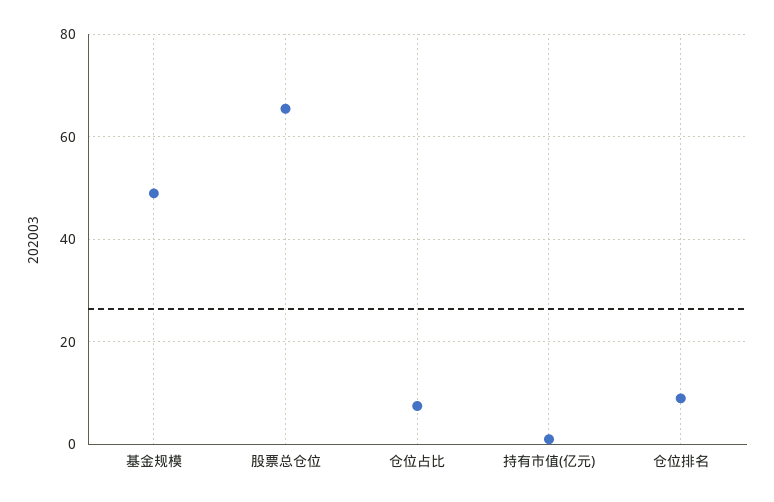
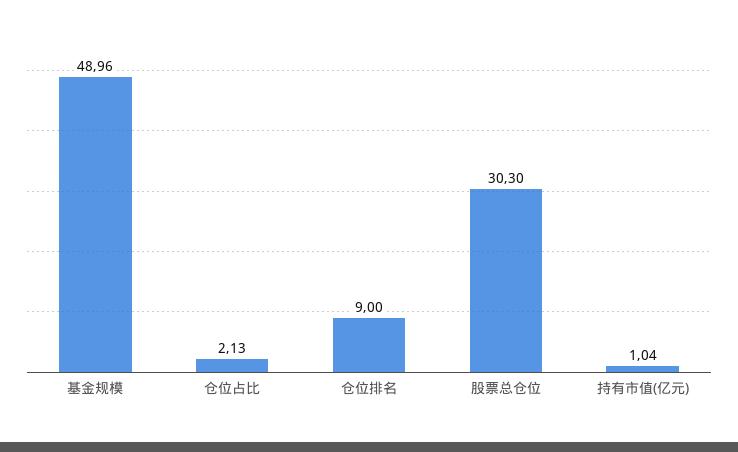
  {
    "基金规模": 48.96,
-   "股票总仓位": 66,
+   "股票总仓位": 30.3,
-   "仓位占比": 8,
+   "仓位占比": 2.13,
    "持有市值(亿元)": 1.04,
    "仓位排名": 9
  }

